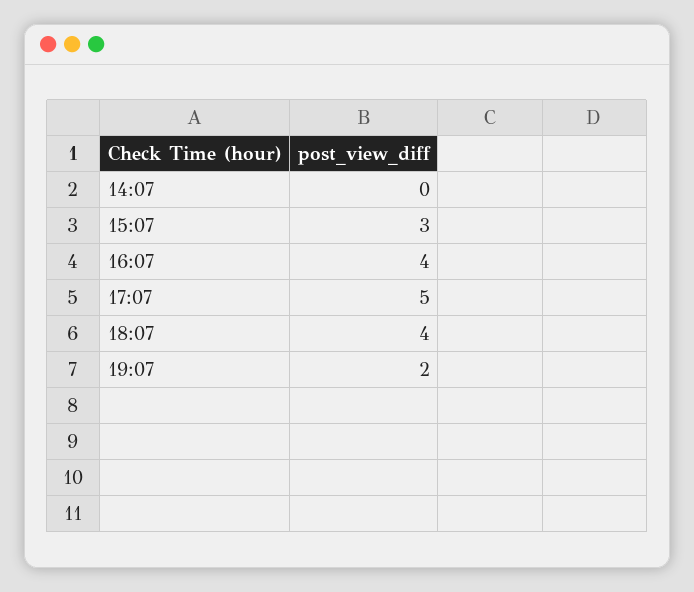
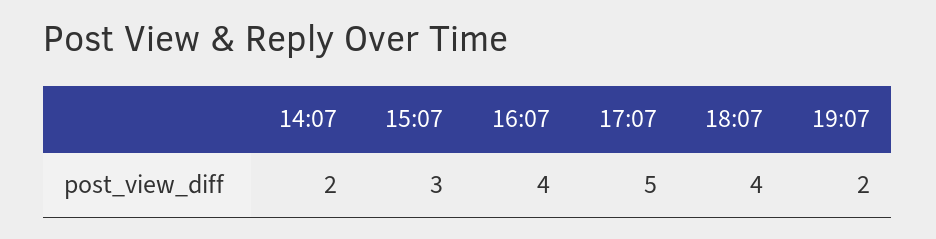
  {
-   "14:07": 0,
+   "14:07": 2,
    "15:07": 3,
    "16:07": 4,
    "17:07": 5,
    "18:07": 4,
    "19:07": 2
  }

